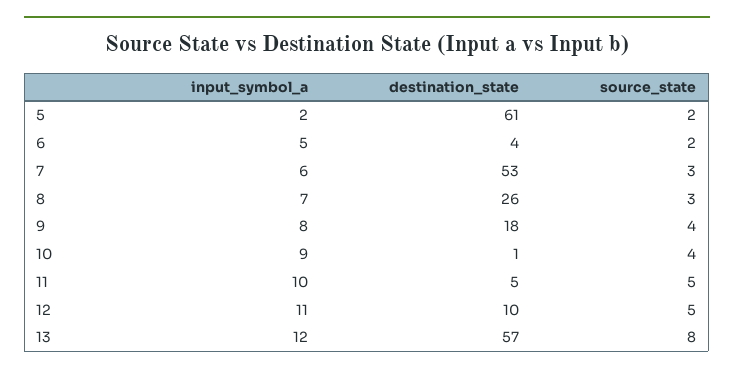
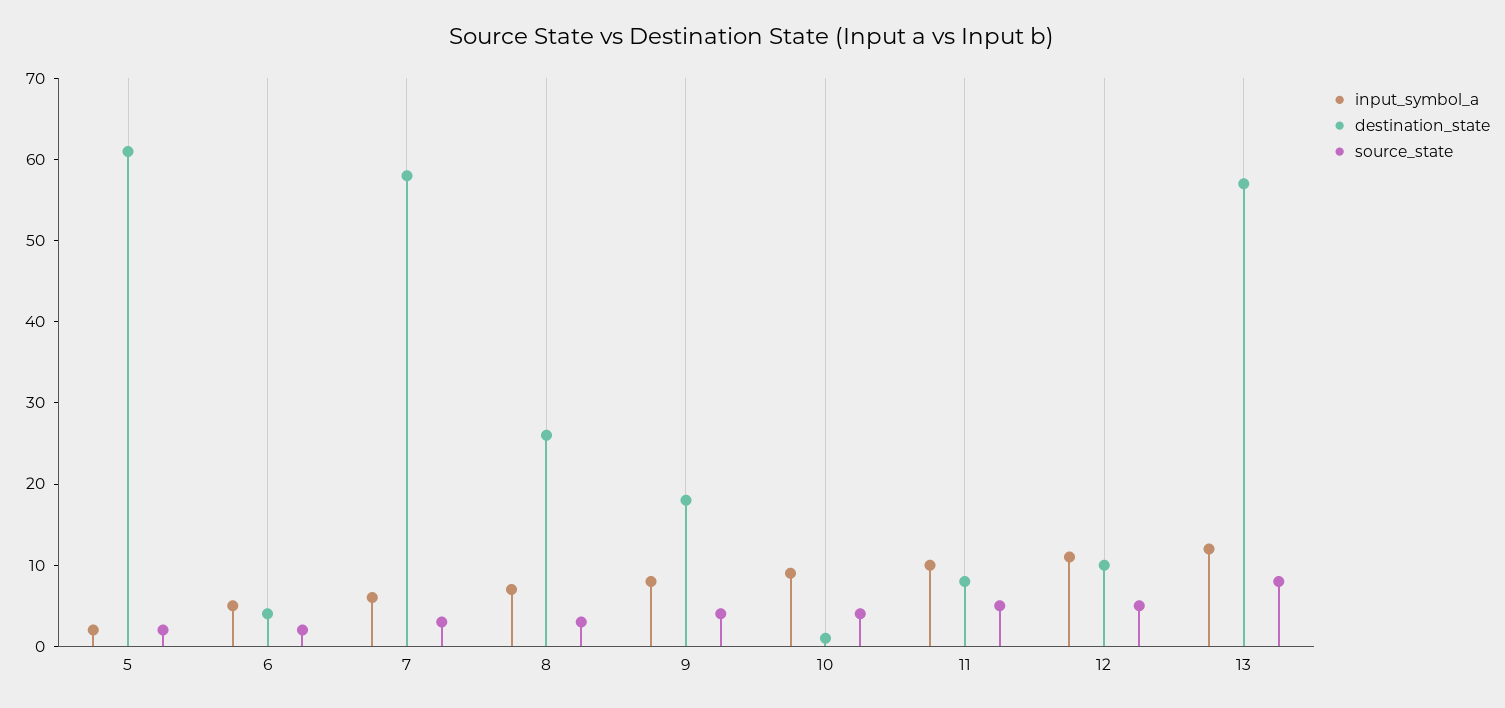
  {
    "input_symbol_a": {
      "5": 2,
      "6": 5,
      "7": 6,
      "8": 7,
      "9": 8,
      "10": 9,
      "11": 10,
      "12": 11,
      "13": 12
    },
    "destination_state": {
      "5": 61,
      "6": 4,
-     "7": 53,
+     "7": 58,
      "8": 26,
      "9": 18,
      "10": 1,
-     "11": 5,
+     "11": 8,
      "12": 10,
      "13": 57
    },
    "source_state": {
      "5": 2,
      "6": 2,
      "7": 3,
      "8": 3,
      "9": 4,
      "10": 4,
      "11": 5,
      "12": 5,
      "13": 8
    }
  }

